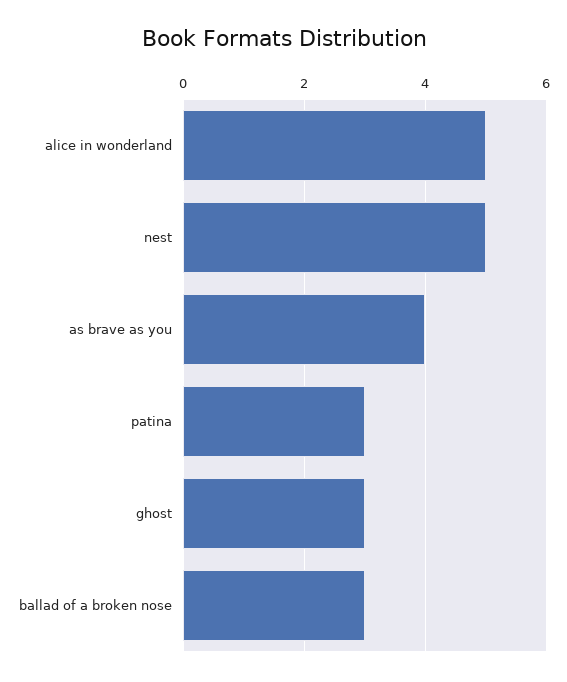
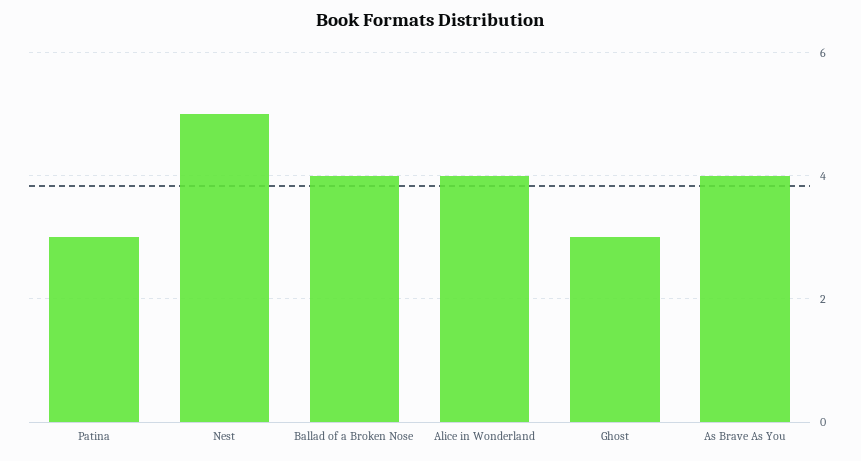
  {
-   "alice in wonderland": 5,
+   "alice in wonderland": 4,
    "nest": 5,
    "as brave as you": 4,
    "patina": 3,
    "ghost": 3,
-   "ballad of a broken nose": 3
+   "ballad of a broken nose": 4
  }

